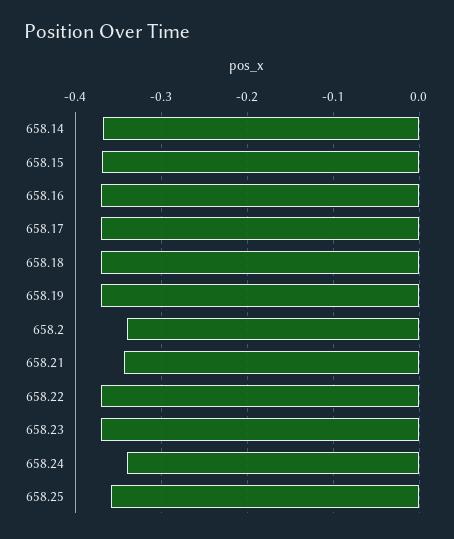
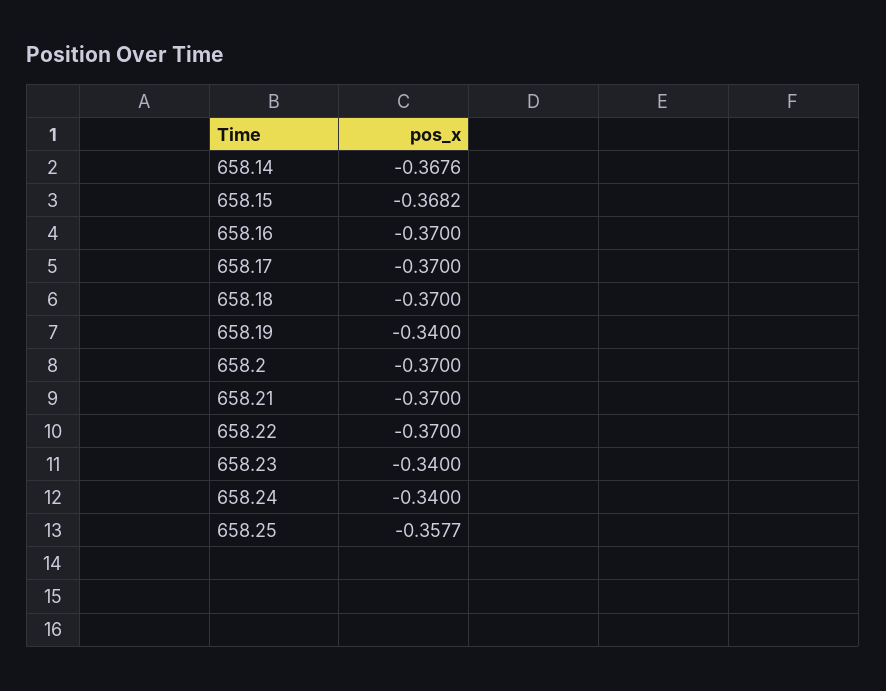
  {
    "658.14": -0.3676,
    "658.15": -0.3682,
    "658.16": -0.37,
    "658.17": -0.37,
    "658.18": -0.37,
-   "658.19": -0.37,
+   "658.19": -0.34,
-   "658.2": -0.34,
+   "658.2": -0.37,
-   "658.21": -0.34,
+   "658.21": -0.37,
    "658.22": -0.37,
-   "658.23": -0.37,
+   "658.23": -0.34,
    "658.24": -0.34,
    "658.25": -0.3577
  }

